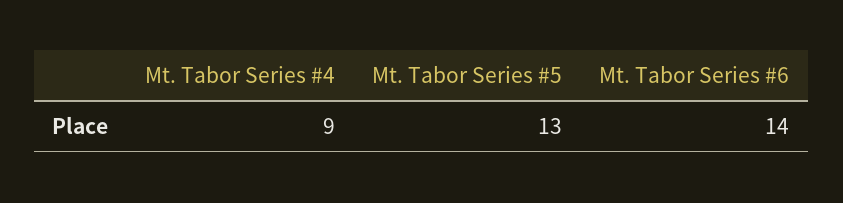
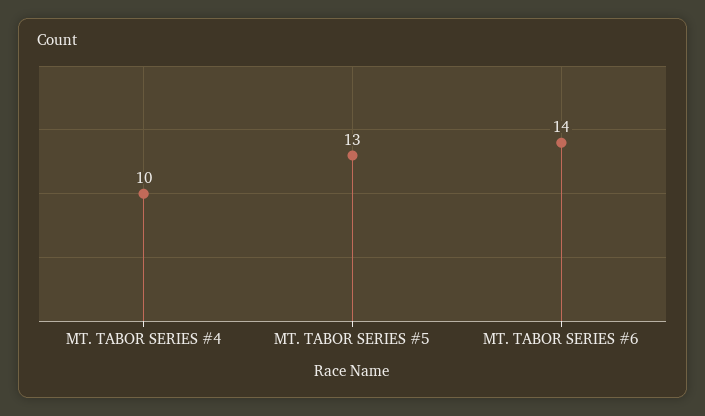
  {
-   "Mt. Tabor Series #4": 9,
+   "Mt. Tabor Series #4": 10,
    "Mt. Tabor Series #5": 13,
    "Mt. Tabor Series #6": 14
  }

